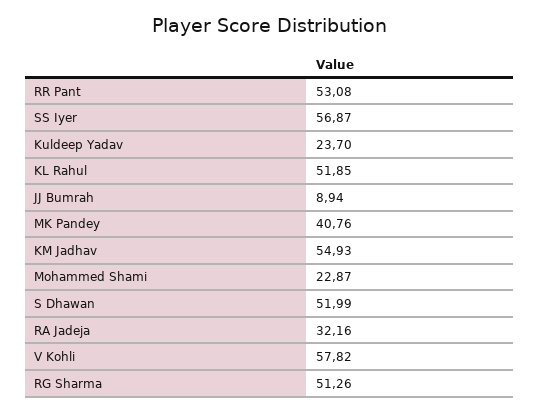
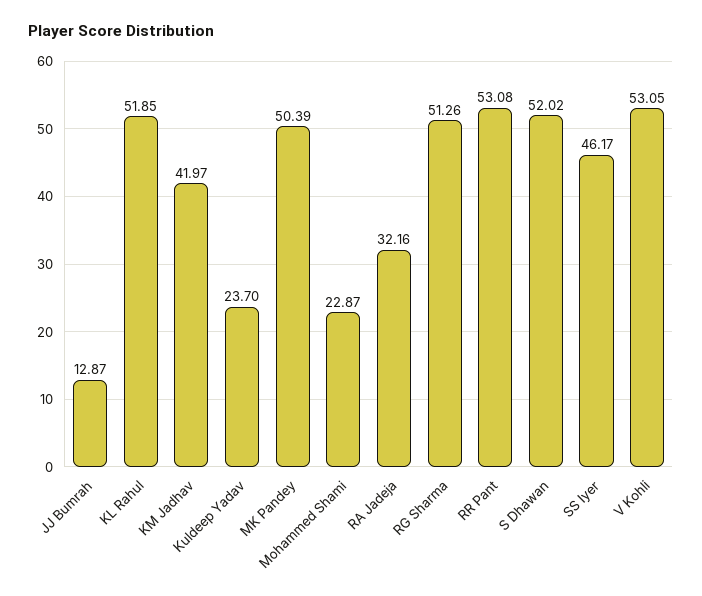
  {
    "RR Pant": 53.08,
-   "SS Iyer": 56.87,
+   "SS Iyer": 46.17,
    "Kuldeep Yadav": 23.7,
    "KL Rahul": 51.85,
-   "JJ Bumrah": 8.94,
+   "JJ Bumrah": 12.87,
-   "MK Pandey": 40.76,
+   "MK Pandey": 50.39,
-   "KM Jadhav": 54.93,
+   "KM Jadhav": 41.97,
    "Mohammed Shami": 22.87,
-   "S Dhawan": 51.99,
+   "S Dhawan": 52.02,
    "RA Jadeja": 32.16,
-   "V Kohli": 57.82,
+   "V Kohli": 53.05,
    "RG Sharma": 51.26
  }

